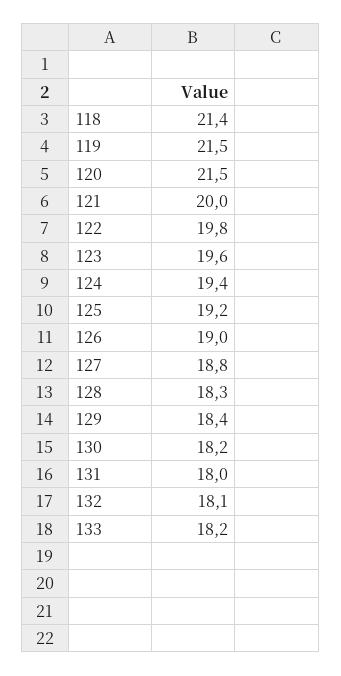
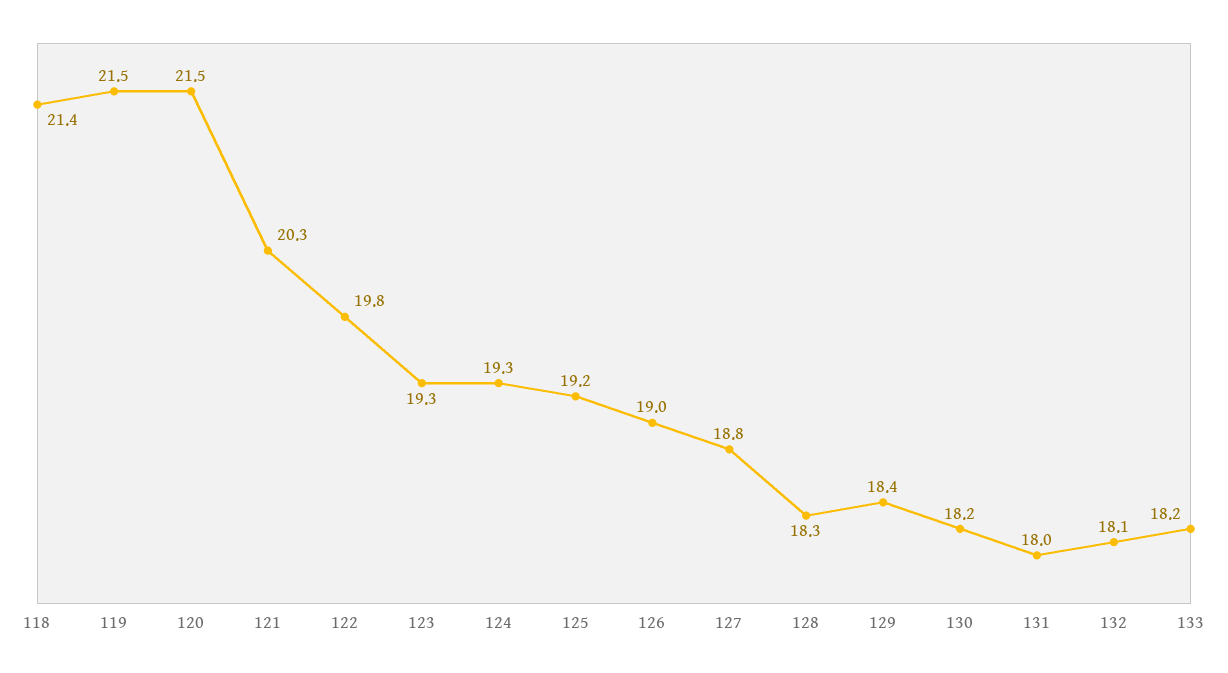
  {
    "118": 21.4,
    "119": 21.5,
    "120": 21.5,
-   "121": 20,
+   "121": 20.3,
    "122": 19.8,
-   "123": 19.6,
+   "123": 19.3,
-   "124": 19.4,
+   "124": 19.3,
    "125": 19.2,
    "126": 19,
    "127": 18.8,
    "128": 18.3,
    "129": 18.4,
    "130": 18.2,
    "131": 18,
    "132": 18.1,
    "133": 18.2
  }

